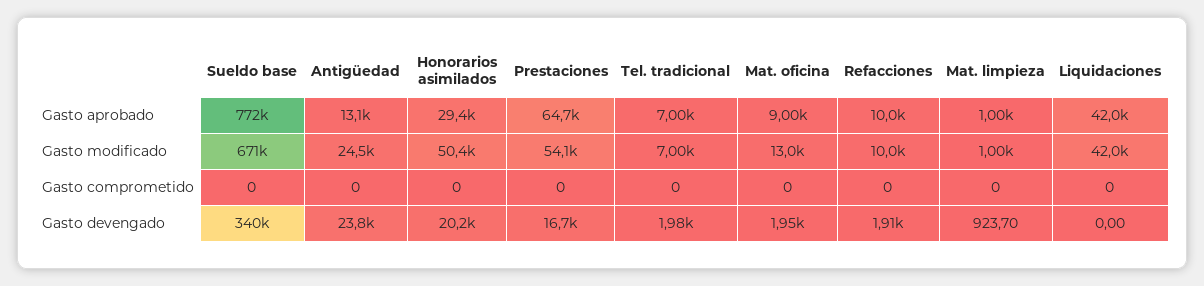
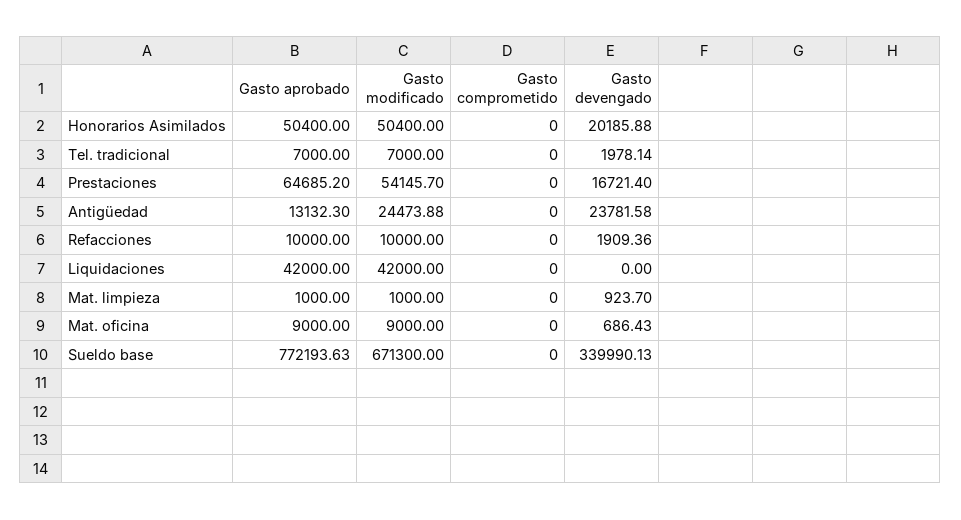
  {
    "Sueldo base": {
      "Gasto aprobado": 772193.63,
      "Gasto modificado": 671300,
      "Gasto comprometido": 0,
      "Gasto devengado": 339990.13
    },
    "Antigüedad": {
      "Gasto aprobado": 13132.3,
      "Gasto modificado": 24473.88,
      "Gasto comprometido": 0,
      "Gasto devengado": 23781.58
    },
    "Honorarios asimilados": {
-     "Gasto aprobado": 29400,
+     "Gasto aprobado": 50400,
      "Gasto modificado": 50400,
      "Gasto comprometido": 0,
      "Gasto devengado": 20185.88
    },
    "Prestaciones": {
      "Gasto aprobado": 64685.2,
      "Gasto modificado": 54145.7,
      "Gasto comprometido": 0,
      "Gasto devengado": 16721.4
    },
    "Tel. tradicional": {
      "Gasto aprobado": 7000,
      "Gasto modificado": 7000,
      "Gasto comprometido": 0,
      "Gasto devengado": 1978.14
    },
    "Mat. oficina": {
      "Gasto aprobado": 9000,
-     "Gasto modificado": 13000,
+     "Gasto modificado": 9000,
      "Gasto comprometido": 0,
-     "Gasto devengado": 1950
+     "Gasto devengado": 686.43
    },
    "Refacciones": {
      "Gasto aprobado": 10000,
      "Gasto modificado": 10000,
      "Gasto comprometido": 0,
      "Gasto devengado": 1909.36
    },
    "Mat. limpieza": {
      "Gasto aprobado": 1000,
      "Gasto modificado": 1000,
      "Gasto comprometido": 0,
      "Gasto devengado": 923.7
    },
    "Liquidaciones": {
      "Gasto aprobado": 42000,
      "Gasto modificado": 42000,
      "Gasto comprometido": 0,
      "Gasto devengado": 0
    }
  }

